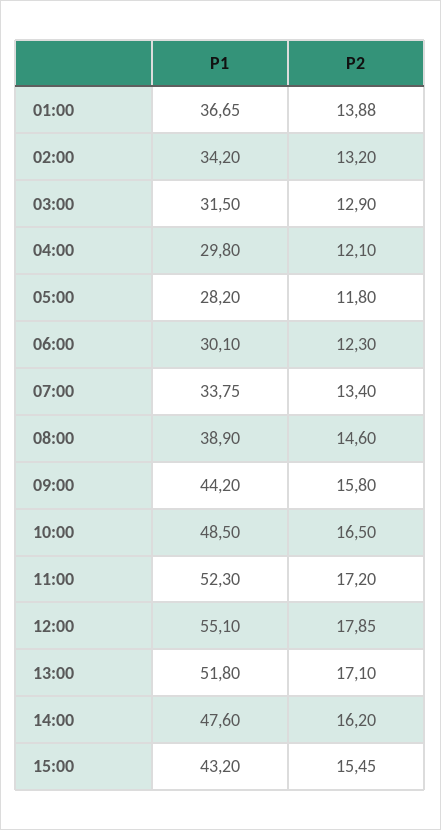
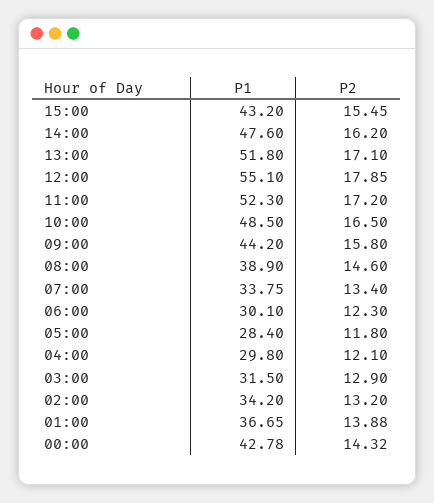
  {
    "P1": {
      "01:00": 36.65,
      "02:00": 34.2,
      "03:00": 31.5,
      "04:00": 29.8,
-     "05:00": 28.2,
+     "05:00": 28.4,
      "06:00": 30.1,
      "07:00": 33.75,
      "08:00": 38.9,
      "09:00": 44.2,
      "10:00": 48.5,
      "11:00": 52.3,
      "12:00": 55.1,
      "13:00": 51.8,
      "14:00": 47.6,
-     "15:00": 43.2
+     "15:00": 43.2,
+     "00:00": 42.78
    },
    "P2": {
      "01:00": 13.88,
      "02:00": 13.2,
      "03:00": 12.9,
      "04:00": 12.1,
      "05:00": 11.8,
      "06:00": 12.3,
      "07:00": 13.4,
      "08:00": 14.6,
      "09:00": 15.8,
      "10:00": 16.5,
      "11:00": 17.2,
      "12:00": 17.85,
      "13:00": 17.1,
      "14:00": 16.2,
-     "15:00": 15.45
+     "15:00": 15.45,
+     "00:00": 14.32
    }
  }

